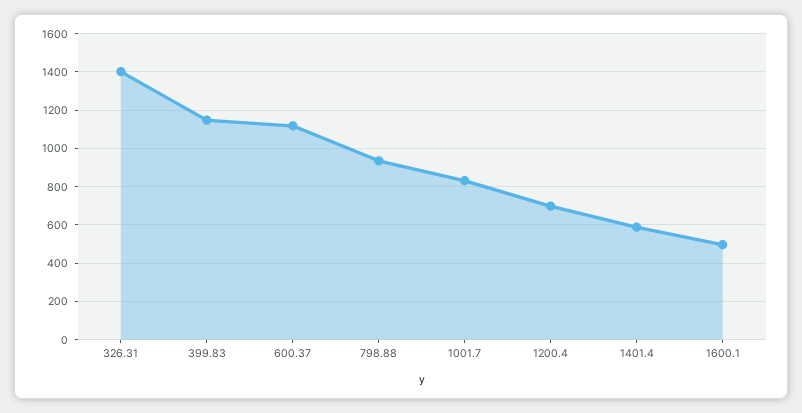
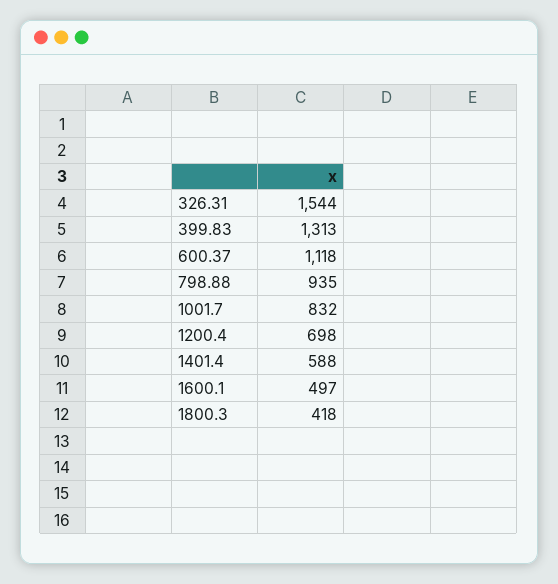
  {
-   "326.31": 1400,
+   "326.31": 1544,
-   "399.83": 1150,
+   "399.83": 1313,
    "600.37": 1118,
    "798.88": 935,
    "1001.7": 832,
    "1200.4": 698,
    "1401.4": 588,
-   "1600.1": 497
+   "1600.1": 497,
+   "1800.3": 418
  }

